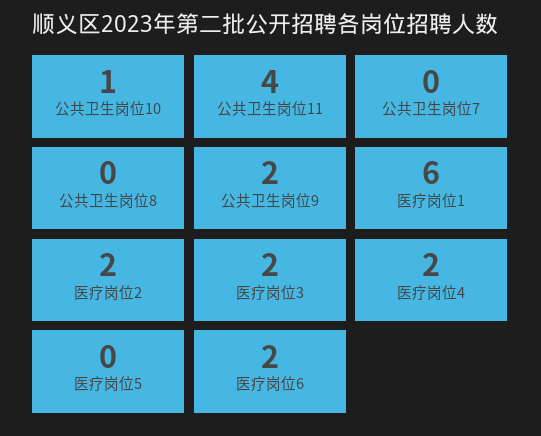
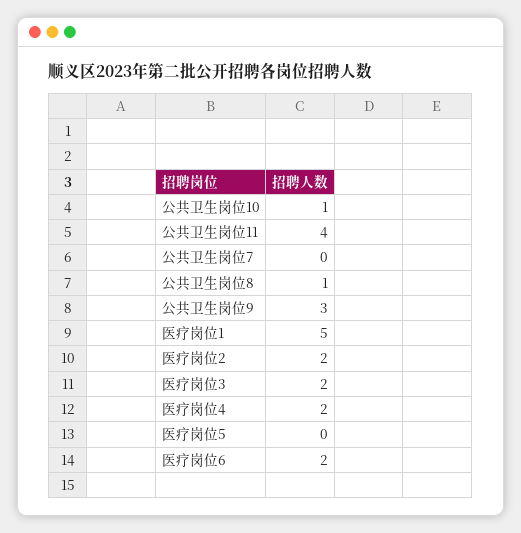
  {
    "公共卫生岗位10": 1,
    "公共卫生岗位11": 4,
    "公共卫生岗位7": 0,
-   "公共卫生岗位8": 0,
+   "公共卫生岗位8": 1,
-   "公共卫生岗位9": 2,
+   "公共卫生岗位9": 3,
-   "医疗岗位1": 6,
+   "医疗岗位1": 5,
    "医疗岗位2": 2,
    "医疗岗位3": 2,
    "医疗岗位4": 2,
    "医疗岗位5": 0,
    "医疗岗位6": 2
  }

